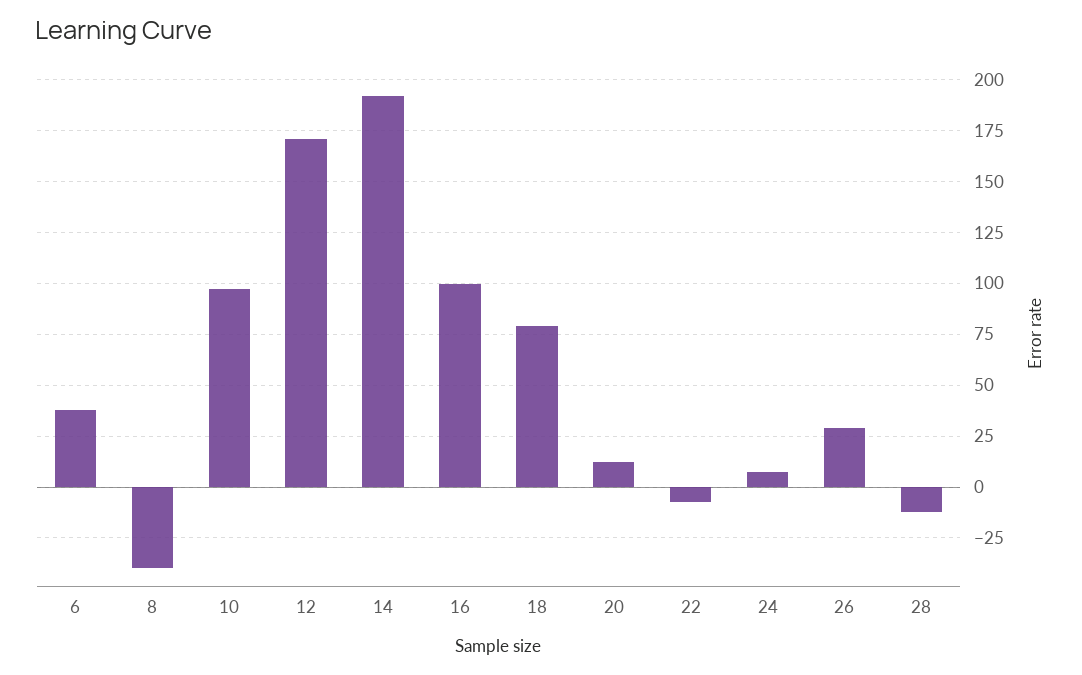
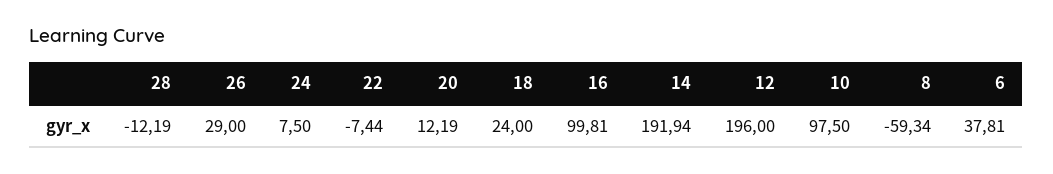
  {
    "6": 37.81,
-   "8": -40,
+   "8": -59.34,
    "10": 97.5,
-   "12": 170,
+   "12": 196,
    "14": 191.94,
    "16": 99.81,
-   "18": 80,
+   "18": 24,
    "20": 12.19,
    "22": -7.44,
    "24": 7.5,
    "26": 29,
    "28": -12.19
  }

